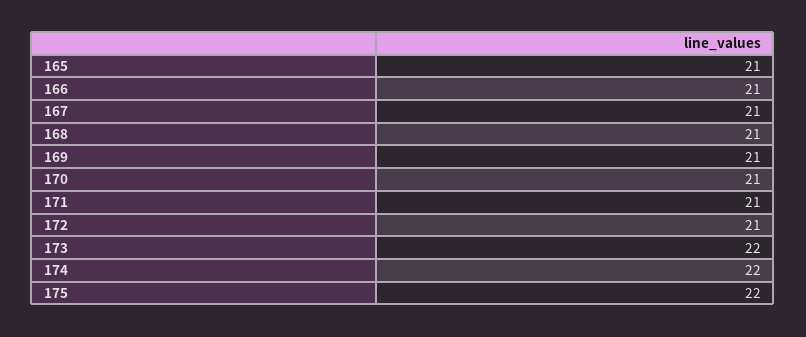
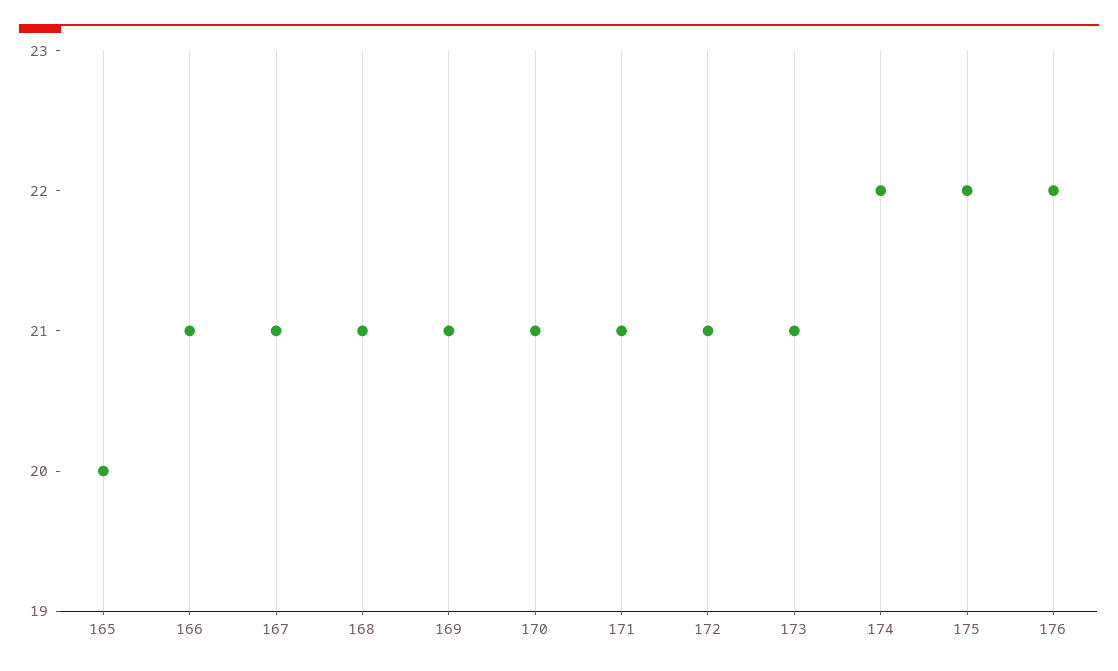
  {
-   "165": 21,
+   "165": 20,
    "166": 21,
    "167": 21,
    "168": 21,
    "169": 21,
    "170": 21,
    "171": 21,
    "172": 21,
-   "173": 22,
+   "173": 21,
    "174": 22,
-   "175": 22
+   "175": 22,
+   "176": 22
  }

